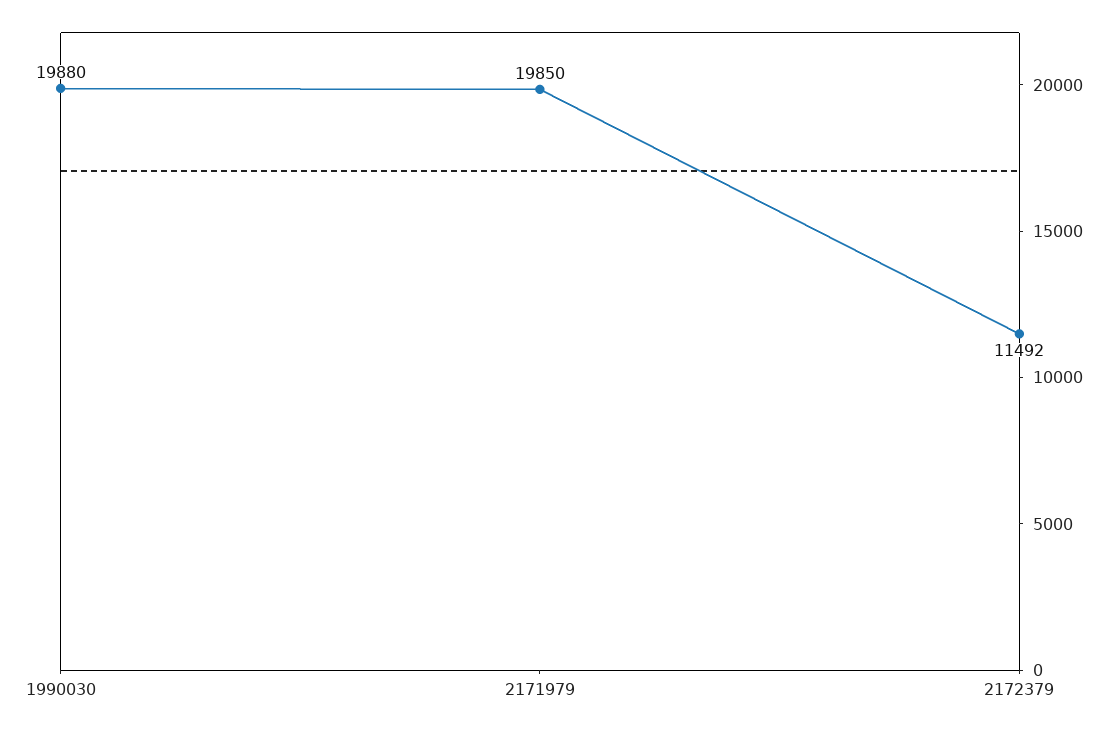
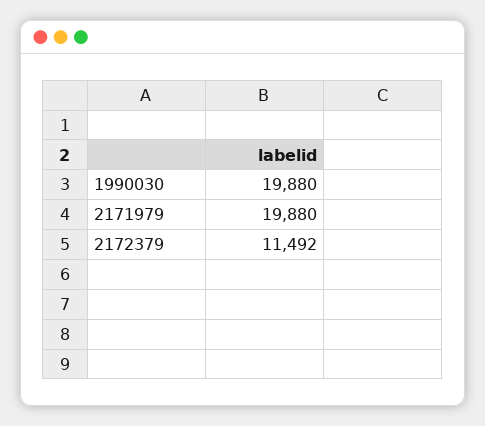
  {
    "1990030": 19880,
-   "2171979": 19850,
+   "2171979": 19880,
    "2172379": 11492
  }

